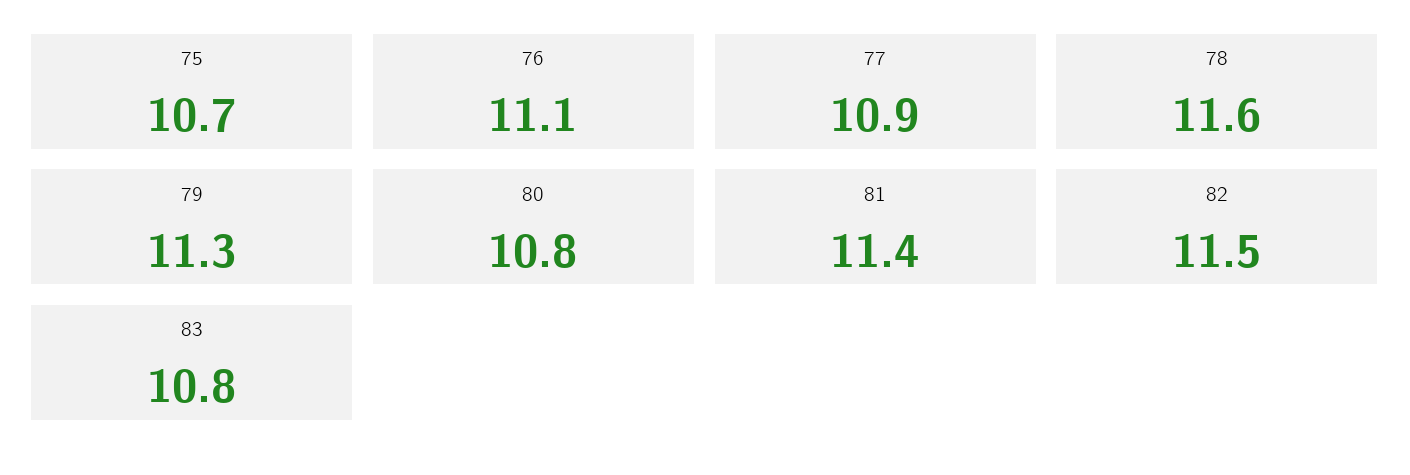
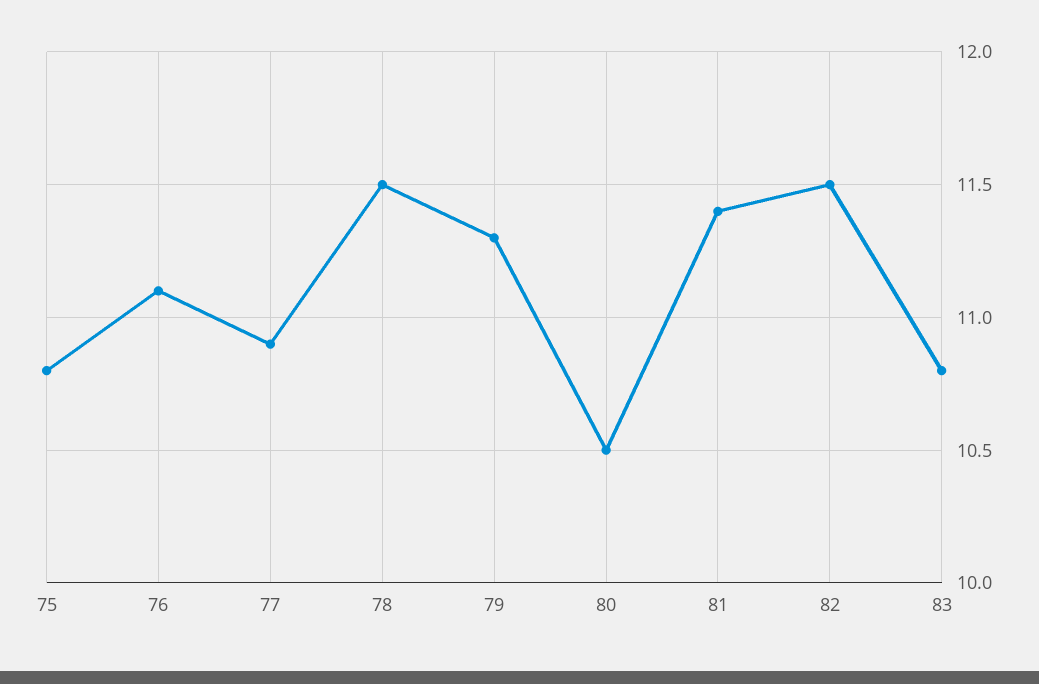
  {
-   "75": 10.7,
+   "75": 10.8,
    "76": 11.1,
    "77": 10.9,
-   "78": 11.6,
+   "78": 11.5,
    "79": 11.3,
-   "80": 10.8,
+   "80": 10.5,
    "81": 11.4,
    "82": 11.5,
    "83": 10.8
  }

